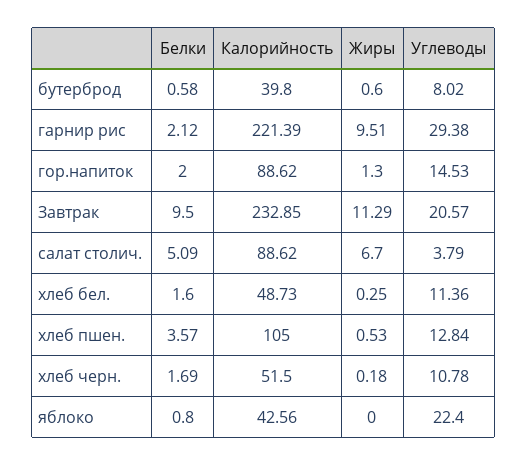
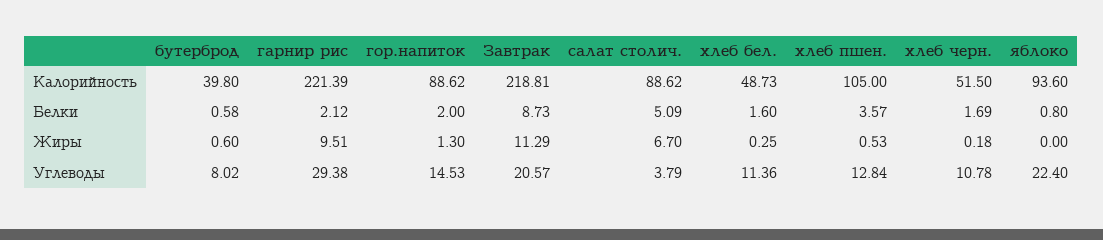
  {
    "Белки": {
      "бутерброд": 0.58,
      "гарнир рис": 2.12,
      "гор.напиток": 2,
-     "Завтрак": 9.5,
+     "Завтрак": 8.73,
      "салат столич.": 5.09,
      "хлеб бел.": 1.6,
      "хлеб пшен.": 3.57,
      "хлеб черн.": 1.69,
      "яблоко": 0.8
    },
    "Калорийность": {
      "бутерброд": 39.8,
      "гарнир рис": 221.39,
      "гор.напиток": 88.62,
-     "Завтрак": 232.85,
+     "Завтрак": 218.81,
      "салат столич.": 88.62,
      "хлеб бел.": 48.73,
      "хлеб пшен.": 105,
      "хлеб черн.": 51.5,
-     "яблоко": 42.56
+     "яблоко": 93.6
    },
    "Жиры": {
      "бутерброд": 0.6,
      "гарнир рис": 9.51,
      "гор.напиток": 1.3,
      "Завтрак": 11.29,
      "салат столич.": 6.7,
      "хлеб бел.": 0.25,
      "хлеб пшен.": 0.53,
      "хлеб черн.": 0.18,
      "яблоко": 0
    },
    "Углеводы": {
      "бутерброд": 8.02,
      "гарнир рис": 29.38,
      "гор.напиток": 14.53,
      "Завтрак": 20.57,
      "салат столич.": 3.79,
      "хлеб бел.": 11.36,
      "хлеб пшен.": 12.84,
      "хлеб черн.": 10.78,
      "яблоко": 22.4
    }
  }

